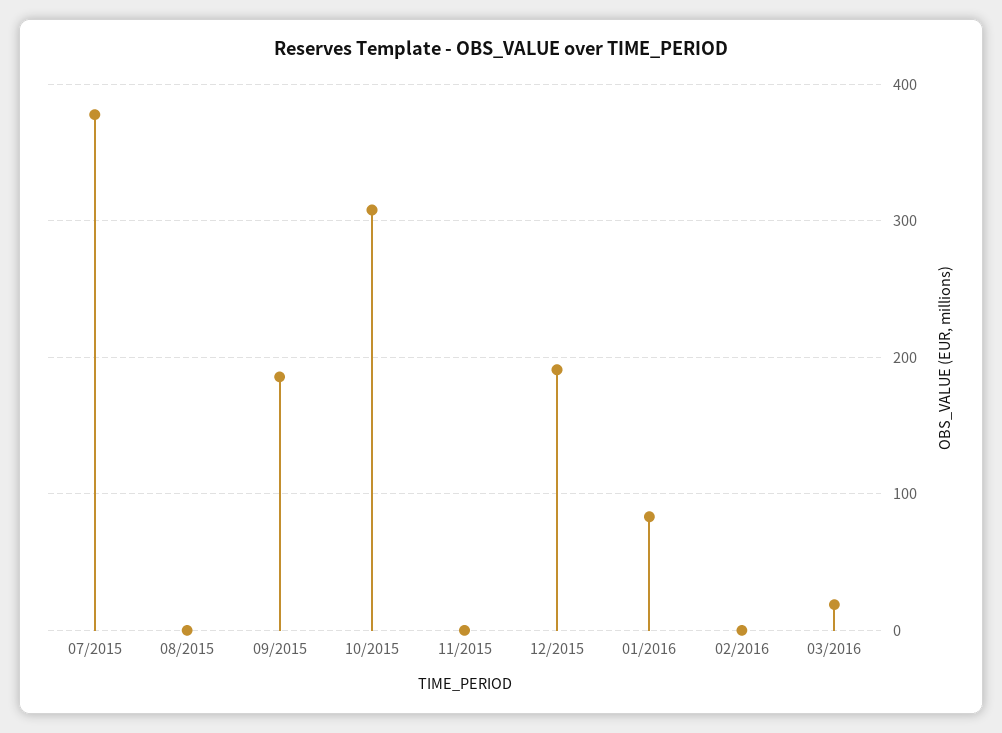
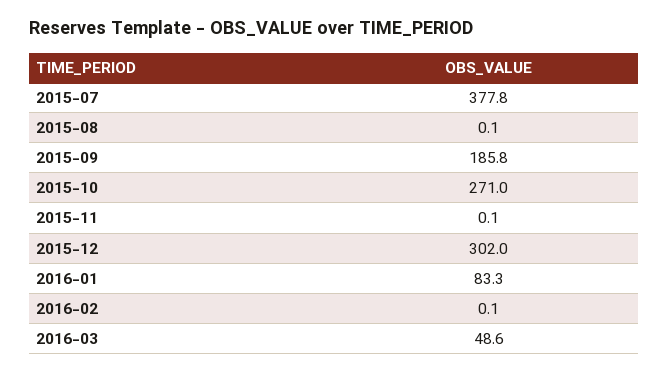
  {
    "07/2015": 377.8,
    "08/2015": 0.1,
    "09/2015": 185.8,
-   "10/2015": 310,
+   "10/2015": 271,
    "11/2015": 0.1,
-   "12/2015": 190,
+   "12/2015": 302,
    "01/2016": 83.3,
    "02/2016": 0.1,
-   "03/2016": 20
+   "03/2016": 48.6
  }

